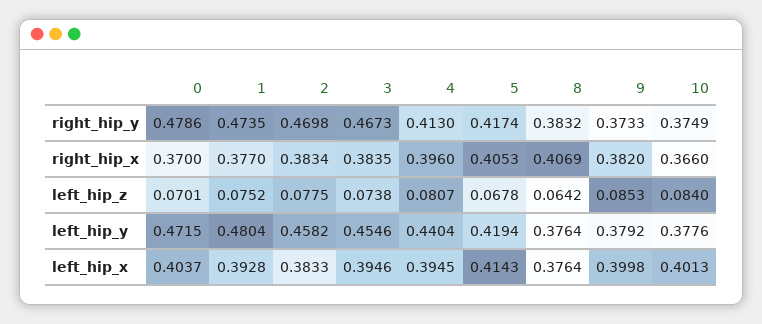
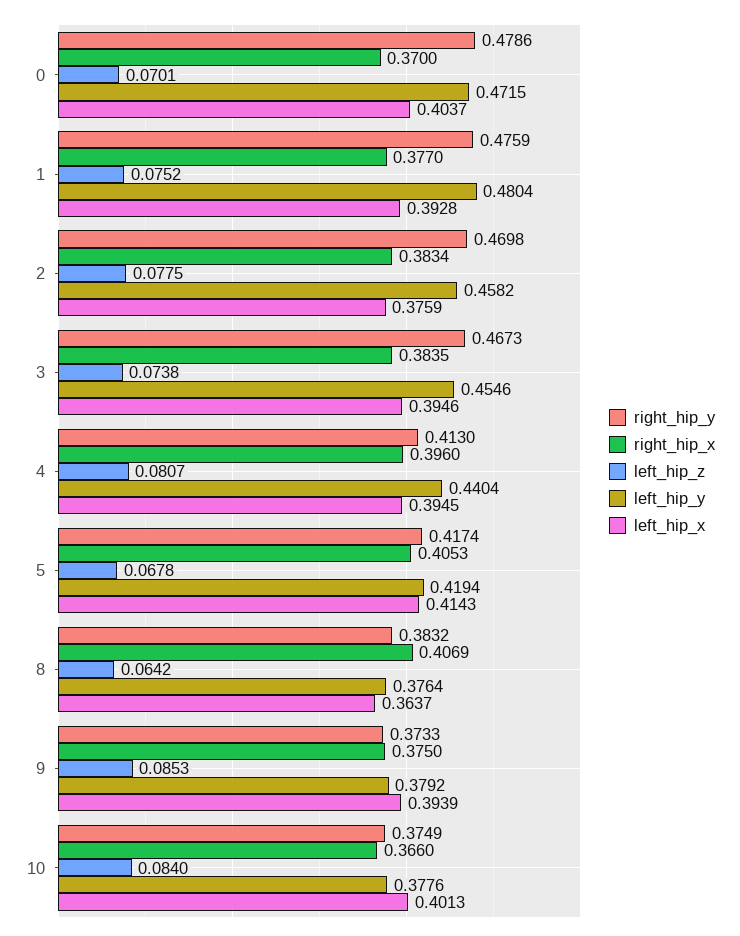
  {
    "right_hip_y": {
      "0": 0.4786,
-     "1": 0.4735,
+     "1": 0.4759,
      "2": 0.4698,
      "3": 0.4673,
      "4": 0.413,
      "5": 0.4174,
      "8": 0.3832,
      "9": 0.3733,
      "10": 0.3749
    },
    "right_hip_x": {
      "0": 0.37,
      "1": 0.377,
      "2": 0.3834,
      "3": 0.3835,
      "4": 0.396,
      "5": 0.4053,
      "8": 0.4069,
-     "9": 0.382,
+     "9": 0.375,
      "10": 0.366
    },
    "left_hip_z": {
      "0": 0.0701,
      "1": 0.0752,
      "2": 0.0775,
      "3": 0.0738,
      "4": 0.0807,
      "5": 0.0678,
      "8": 0.0642,
      "9": 0.0853,
      "10": 0.084
    },
    "left_hip_y": {
      "0": 0.4715,
      "1": 0.4804,
      "2": 0.4582,
      "3": 0.4546,
      "4": 0.4404,
      "5": 0.4194,
      "8": 0.3764,
      "9": 0.3792,
      "10": 0.3776
    },
    "left_hip_x": {
      "0": 0.4037,
      "1": 0.3928,
-     "2": 0.3833,
+     "2": 0.3759,
      "3": 0.3946,
      "4": 0.3945,
      "5": 0.4143,
-     "8": 0.3764,
+     "8": 0.3637,
-     "9": 0.3998,
+     "9": 0.3939,
      "10": 0.4013
    }
  }

